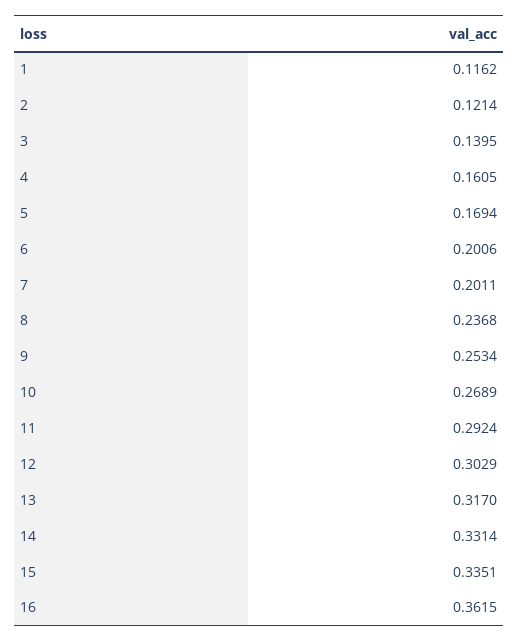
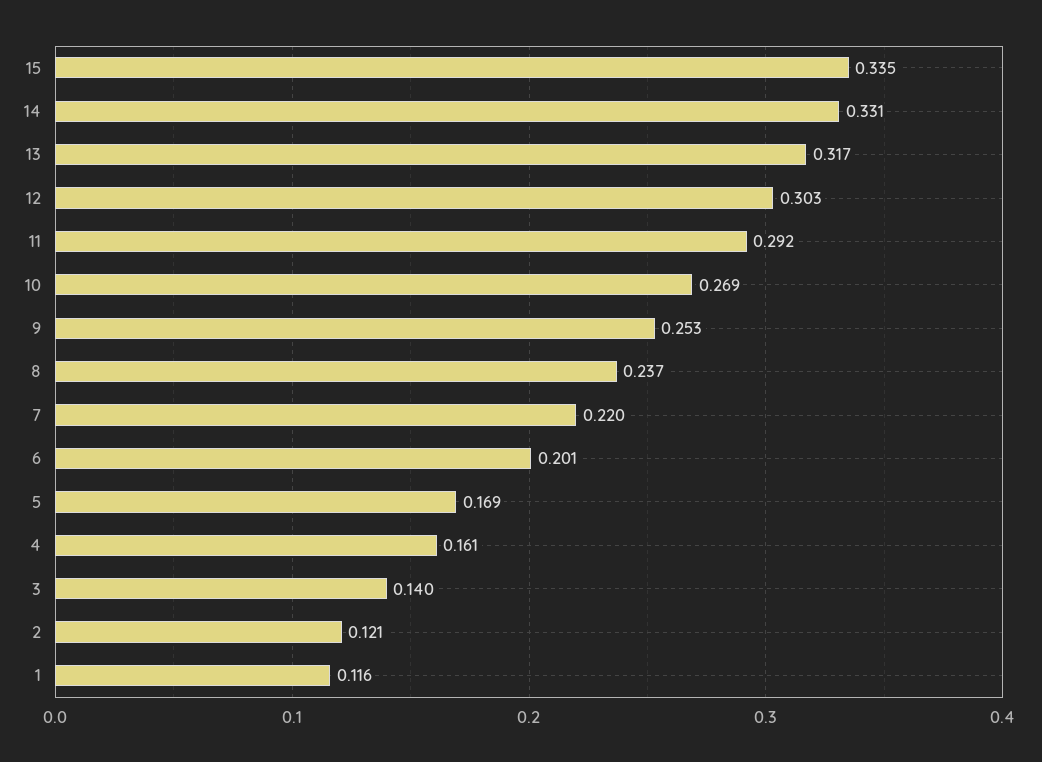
  {
    "1": 0.1162,
    "2": 0.1214,
    "3": 0.1395,
    "4": 0.1605,
    "5": 0.1694,
    "6": 0.2006,
-   "7": 0.2011,
+   "7": 0.22,
    "8": 0.2368,
    "9": 0.2534,
    "10": 0.2689,
    "11": 0.2924,
    "12": 0.3029,
    "13": 0.317,
    "14": 0.3314,
-   "15": 0.3351,
+   "15": 0.3351
-   "16": 0.3615
  }

